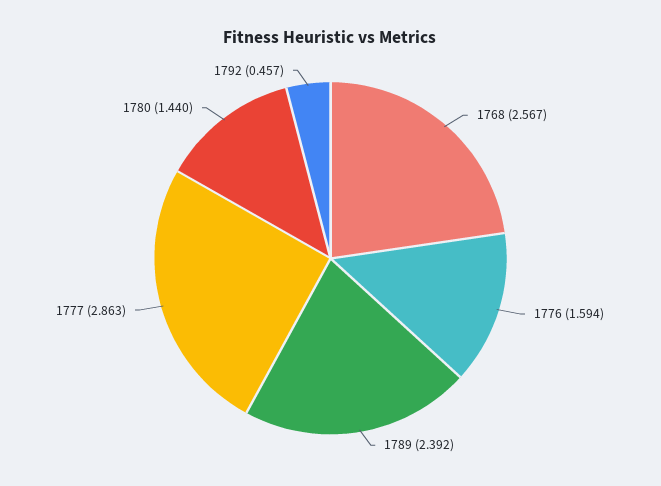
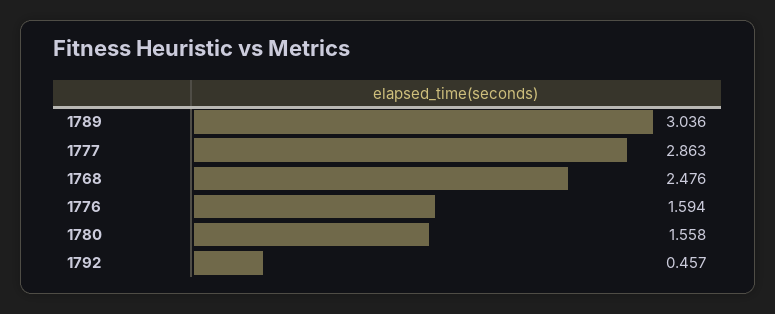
  {
-   "1768": 2.567,
+   "1768": 2.476,
    "1776": 1.594,
-   "1789": 2.392,
+   "1789": 3.036,
    "1777": 2.863,
-   "1780": 1.44,
+   "1780": 1.558,
    "1792": 0.457
  }

